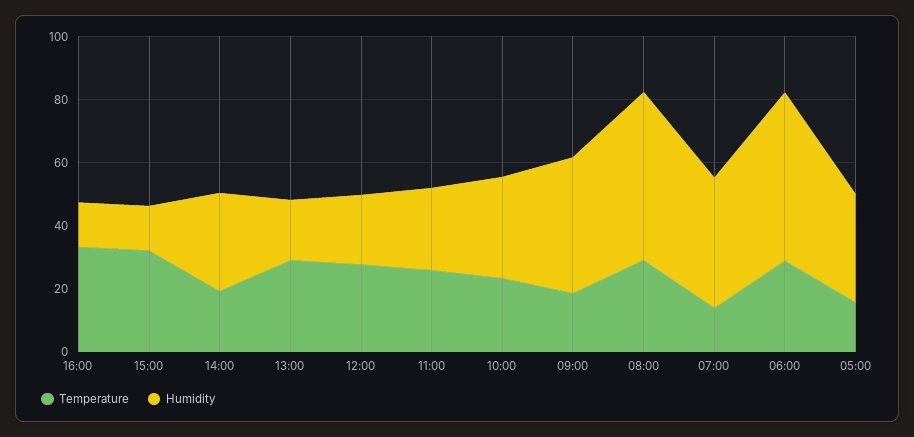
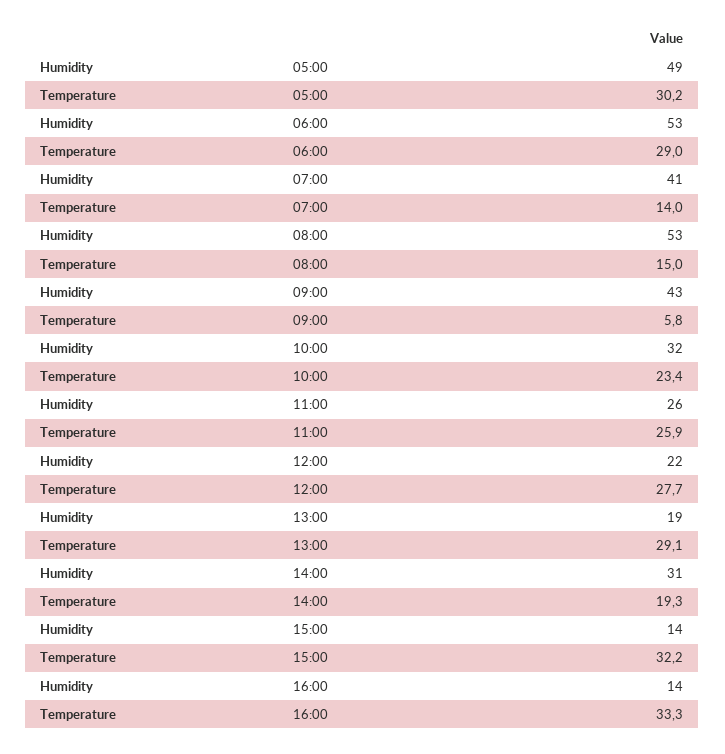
  {
    "Temperature": {
      "16:00": 33.3,
      "15:00": 32.2,
      "14:00": 19.3,
      "13:00": 29.1,
      "12:00": 27.7,
      "11:00": 25.9,
      "10:00": 23.4,
-     "09:00": 20,
+     "09:00": 5.8,
-     "08:00": 30,
+     "08:00": 15,
      "07:00": 14,
      "06:00": 29,
-     "05:00": 15
+     "05:00": 30.2
    },
    "Humidity": {
      "16:00": 14,
      "15:00": 14,
      "14:00": 31,
      "13:00": 19,
      "12:00": 22,
      "11:00": 26,
      "10:00": 32,
      "09:00": 43,
      "08:00": 53,
      "07:00": 41,
      "06:00": 53,
-     "05:00": 35
+     "05:00": 49
    }
  }

